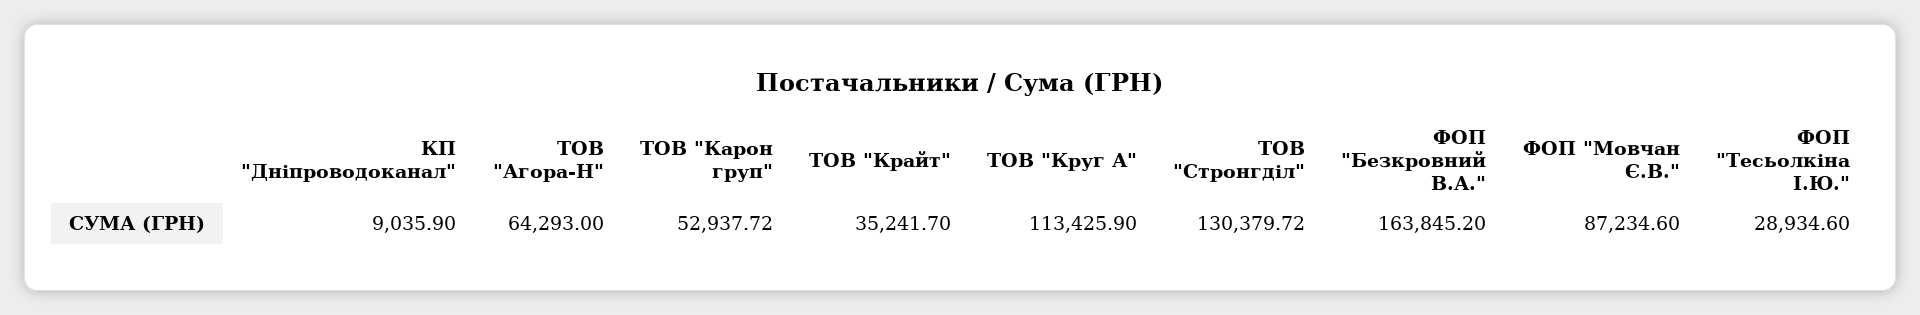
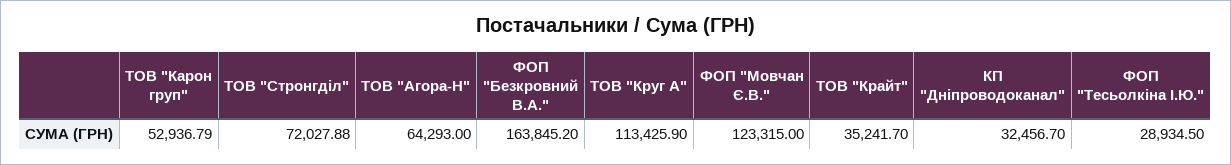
  {
-   "КП \"Дніпроводоканал\"": 9035.9,
+   "КП \"Дніпроводоканал\"": 32456.7,
    "ТОВ \"Агора-Н\"": 64293,
-   "ТОВ \"Карон груп\"": 52937.72,
+   "ТОВ \"Карон груп\"": 52936.79,
    "ТОВ \"Крайт\"": 35241.7,
    "ТОВ \"Круг А\"": 113425.9,
-   "ТОВ \"Стронгділ\"": 130379.72,
+   "ТОВ \"Стронгділ\"": 72027.88,
    "ФОП \"Безкровний В.А.\"": 163845.2,
-   "ФОП \"Мовчан Є.В.\"": 87234.6,
+   "ФОП \"Мовчан Є.В.\"": 123315,
-   "ФОП \"Тесьолкіна І.Ю.\"": 28934.6
+   "ФОП \"Тесьолкіна І.Ю.\"": 28934.5
  }

